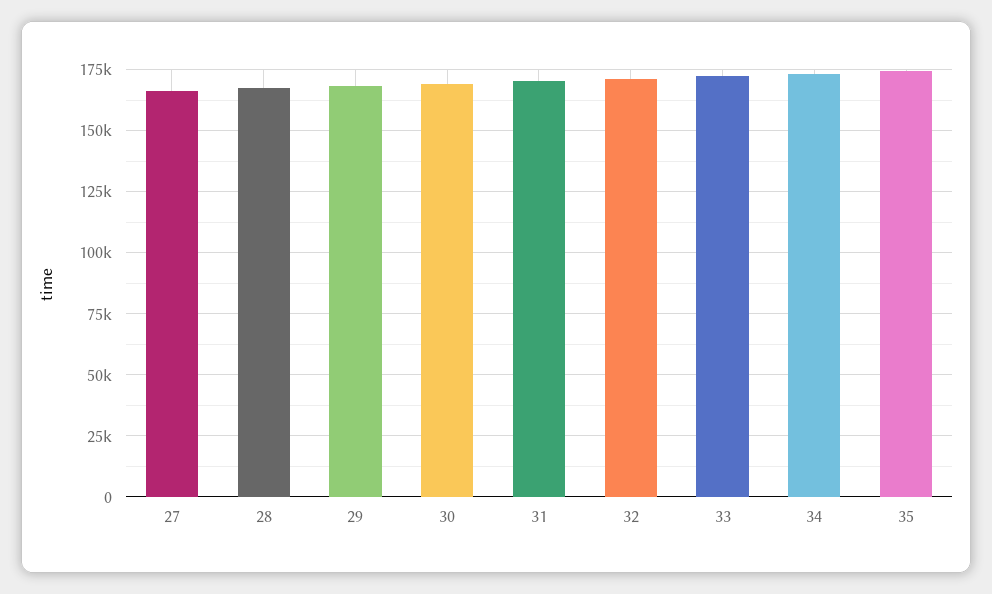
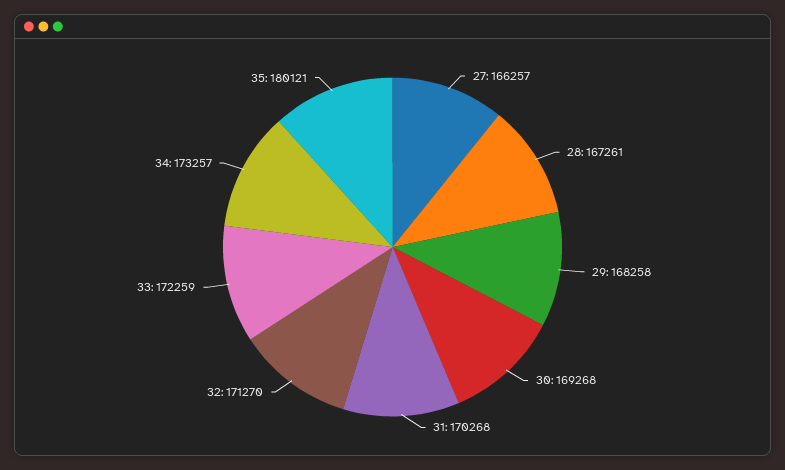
  {
    "27": 166257,
    "28": 167261,
    "29": 168258,
    "30": 169268,
    "31": 170268,
    "32": 171270,
    "33": 172259,
    "34": 173257,
-   "35": 175000
+   "35": 180121
  }

